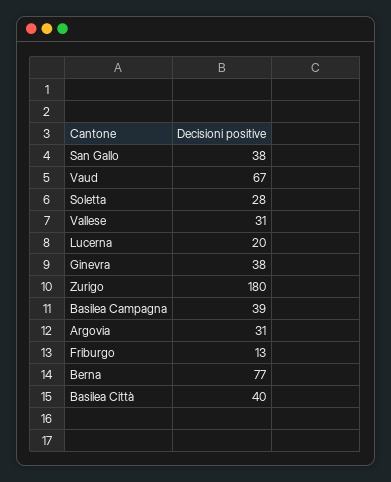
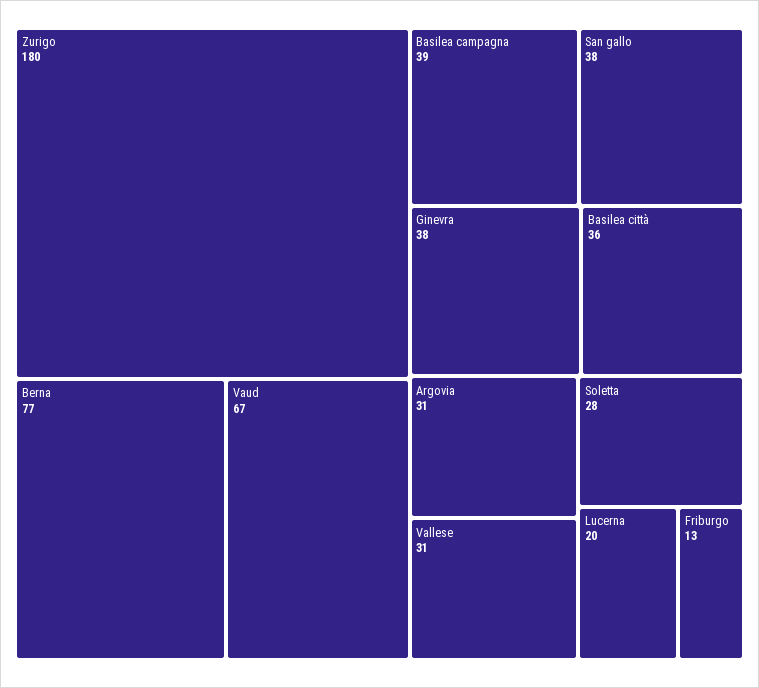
  {
    "San Gallo": 38,
    "Vaud": 67,
    "Soletta": 28,
    "Vallese": 31,
    "Lucerna": 20,
    "Ginevra": 38,
    "Zurigo": 180,
    "Basilea Campagna": 39,
    "Argovia": 31,
    "Friburgo": 13,
    "Berna": 77,
-   "Basilea Città": 40
+   "Basilea Città": 36
  }

